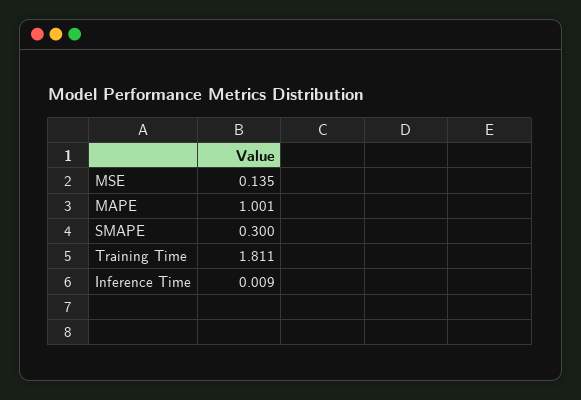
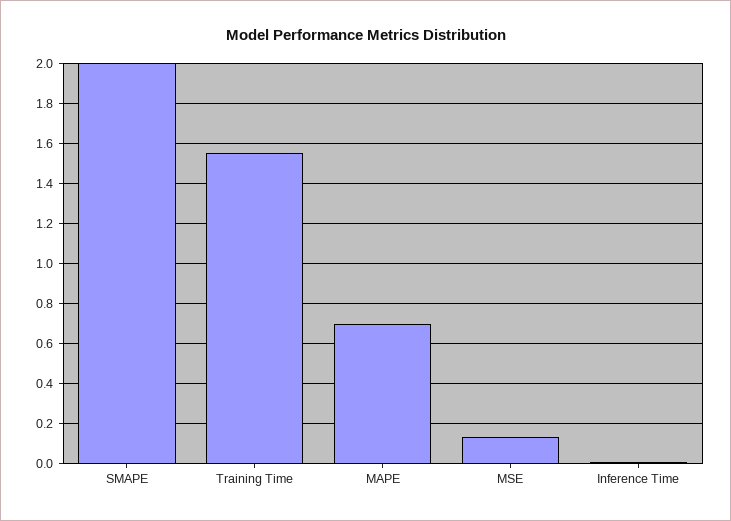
  {
    "MSE": 0.135,
-   "MAPE": 1.001,
+   "MAPE": 0.7,
-   "SMAPE": 0.3,
+   "SMAPE": 2,
-   "Training Time": 1.811,
+   "Training Time": 1.55,
    "Inference Time": 0.009
  }

